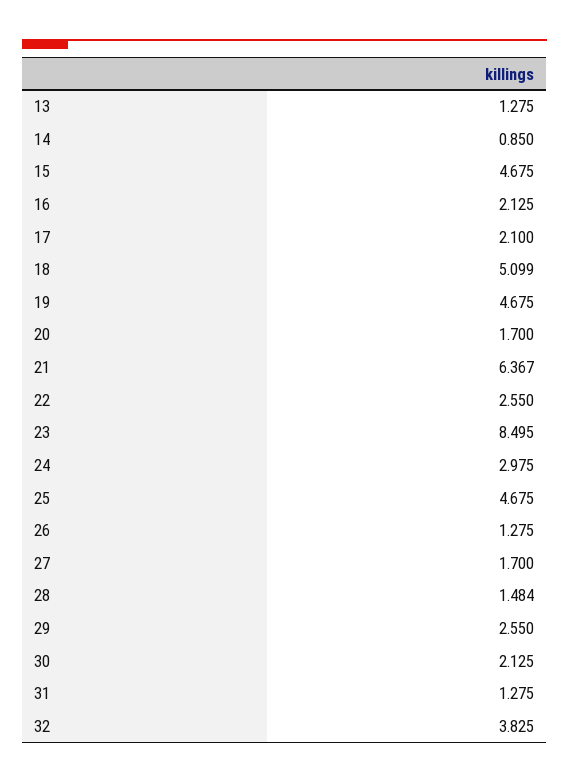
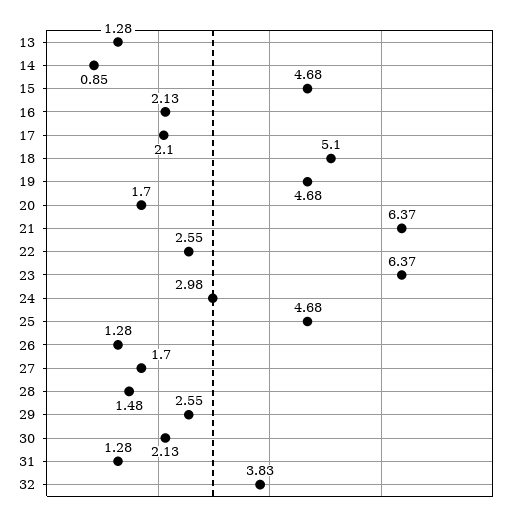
  {
    "13": 1.275,
    "14": 0.85,
    "15": 4.675,
    "16": 2.125,
    "17": 2.1,
    "18": 5.099,
    "19": 4.675,
    "20": 1.7,
    "21": 6.367,
    "22": 2.55,
-   "23": 8.495,
+   "23": 6.37,
    "24": 2.975,
    "25": 4.675,
    "26": 1.275,
    "27": 1.7,
    "28": 1.484,
    "29": 2.55,
    "30": 2.125,
    "31": 1.275,
    "32": 3.825
  }

